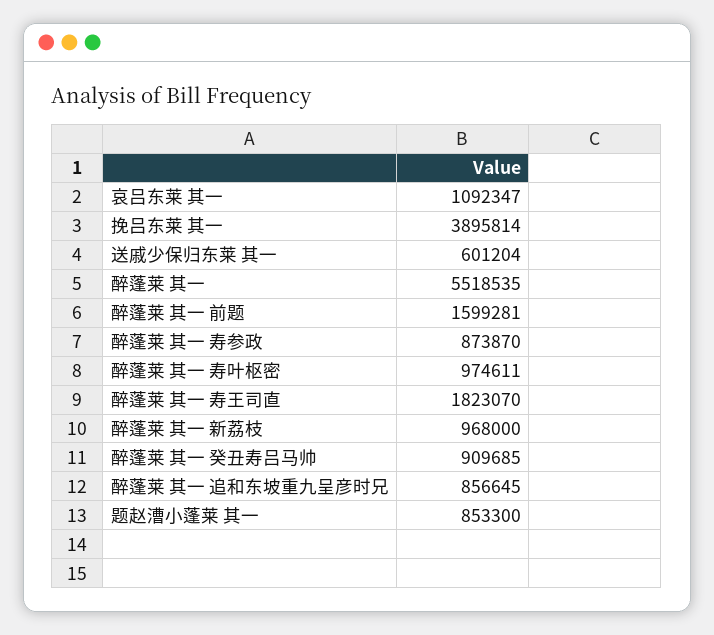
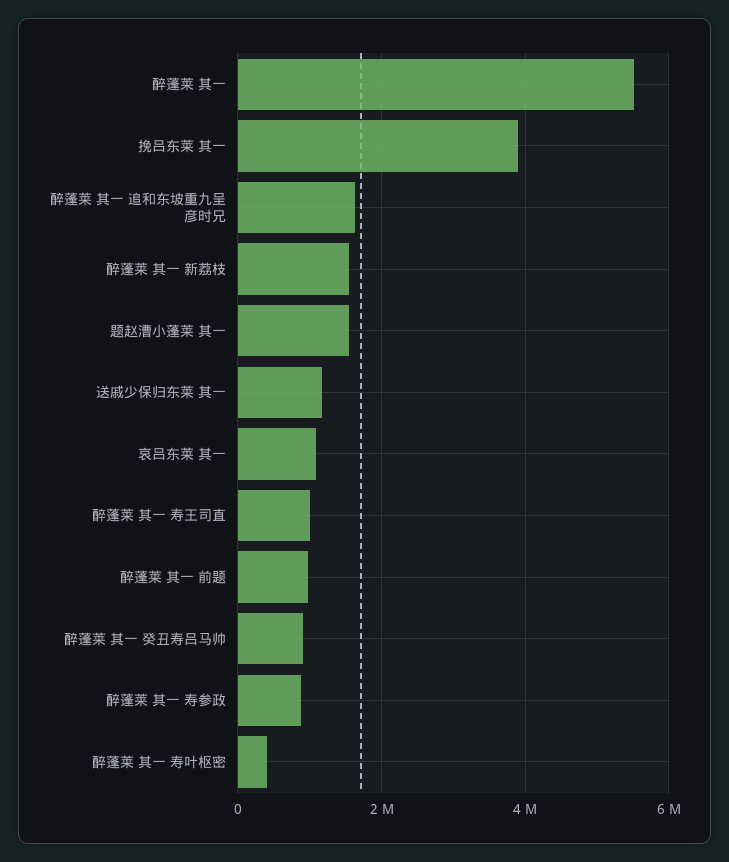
  {
    "哀吕东莱 其一": 1092347,
    "挽吕东莱 其一": 3895814,
-   "送戚少保归东莱 其一": 601204,
+   "送戚少保归东莱 其一": 1200000,
    "醉蓬莱 其一": 5518535,
-   "醉蓬莱 其一 前题": 1599281,
+   "醉蓬莱 其一 前题": 1000000,
    "醉蓬莱 其一 寿参政": 873870,
-   "醉蓬莱 其一 寿叶枢密": 974611,
+   "醉蓬莱 其一 寿叶枢密": 400000,
-   "醉蓬莱 其一 寿王司直": 1823070,
+   "醉蓬莱 其一 寿王司直": 1000000,
-   "醉蓬莱 其一 新荔枝": 968000,
+   "醉蓬莱 其一 新荔枝": 1600000,
    "醉蓬莱 其一 癸丑寿吕马帅": 909685,
-   "醉蓬莱 其一 追和东坡重九呈彦时兄": 856645,
+   "醉蓬莱 其一 追和东坡重九呈彦时兄": 1600000,
-   "题赵漕小蓬莱 其一": 853300
+   "题赵漕小蓬莱 其一": 1600000
  }

